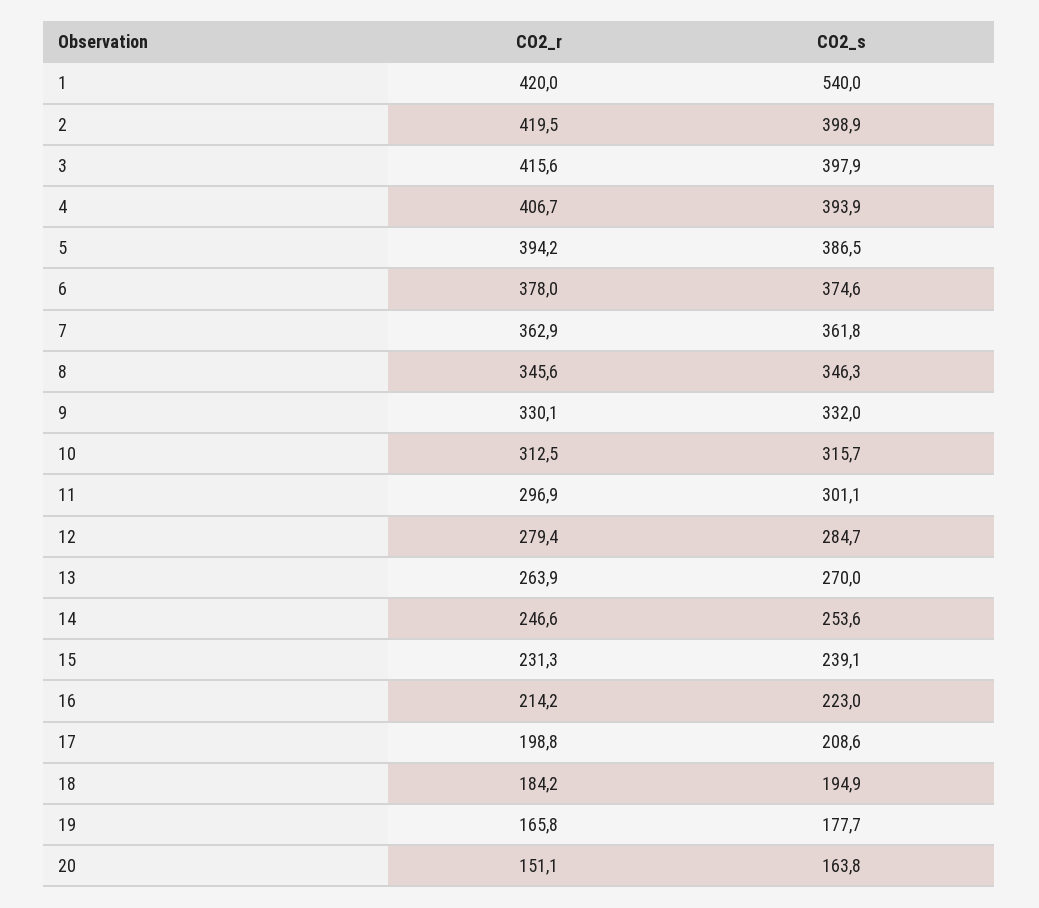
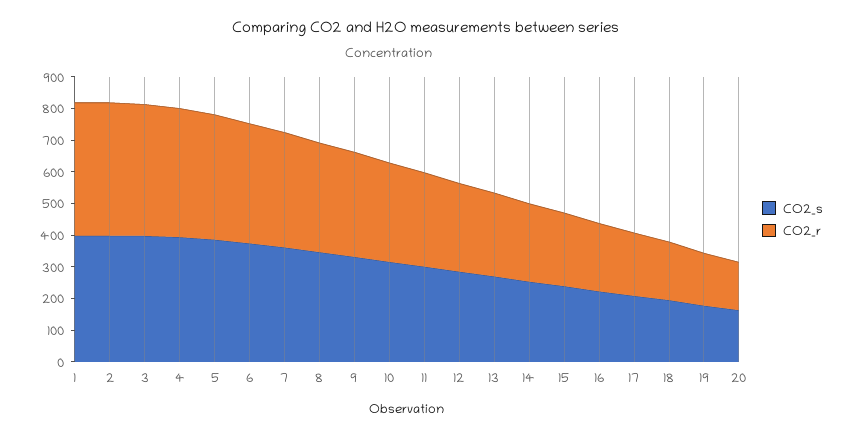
  {
    "CO2_r": {
      "1": 420,
      "2": 419.5,
      "3": 415.6,
      "4": 406.7,
      "5": 394.2,
      "6": 378,
      "7": 362.9,
      "8": 345.6,
      "9": 330.1,
      "10": 312.5,
      "11": 296.9,
      "12": 279.4,
      "13": 263.9,
      "14": 246.6,
      "15": 231.3,
      "16": 214.2,
      "17": 198.8,
      "18": 184.2,
      "19": 165.8,
      "20": 151.1
    },
    "CO2_s": {
-     "1": 540,
+     "1": 400,
      "2": 398.9,
      "3": 397.9,
      "4": 393.9,
      "5": 386.5,
      "6": 374.6,
      "7": 361.8,
      "8": 346.3,
      "9": 332,
      "10": 315.7,
      "11": 301.1,
      "12": 284.7,
      "13": 270,
      "14": 253.6,
      "15": 239.1,
      "16": 223,
      "17": 208.6,
      "18": 194.9,
      "19": 177.7,
      "20": 163.8
    }
  }

